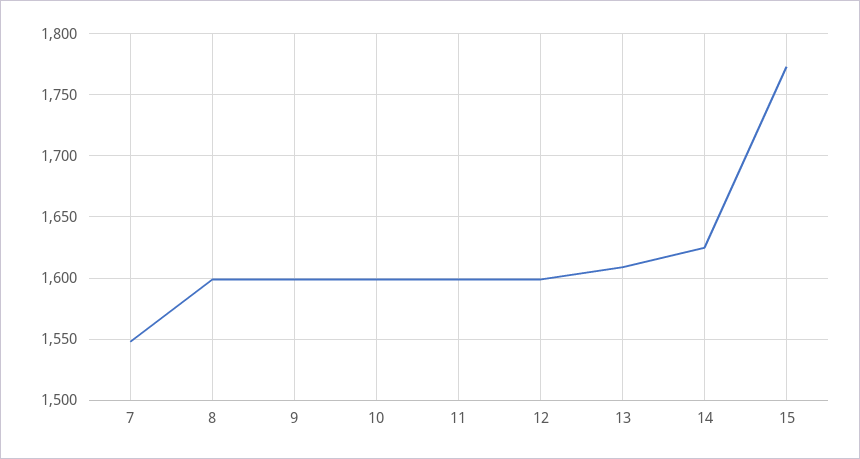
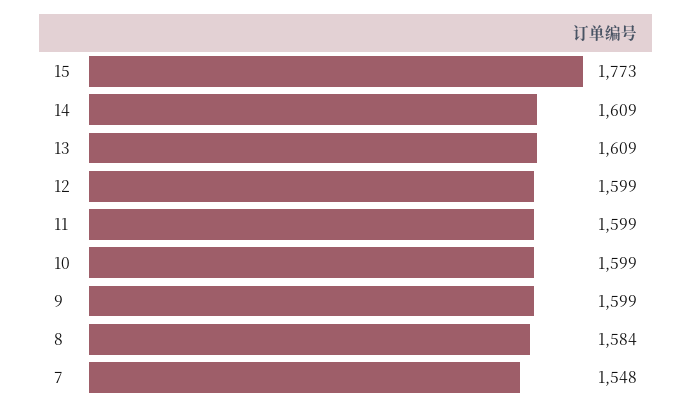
  {
    "7": 1548,
-   "8": 1600,
+   "8": 1584,
    "9": 1599,
    "10": 1599,
    "11": 1599,
    "12": 1599,
    "13": 1609,
-   "14": 1625,
+   "14": 1609,
    "15": 1773
  }

